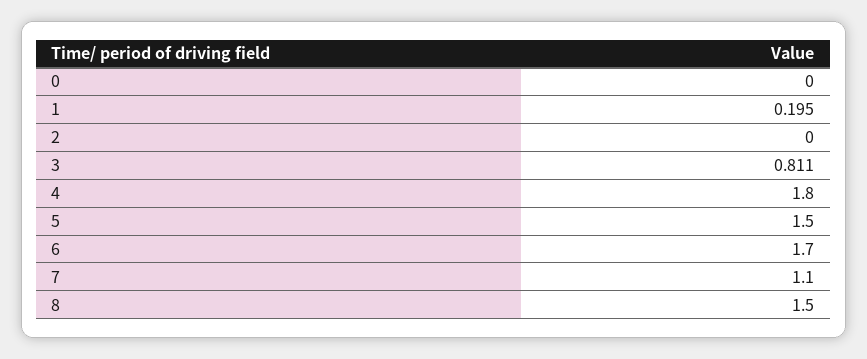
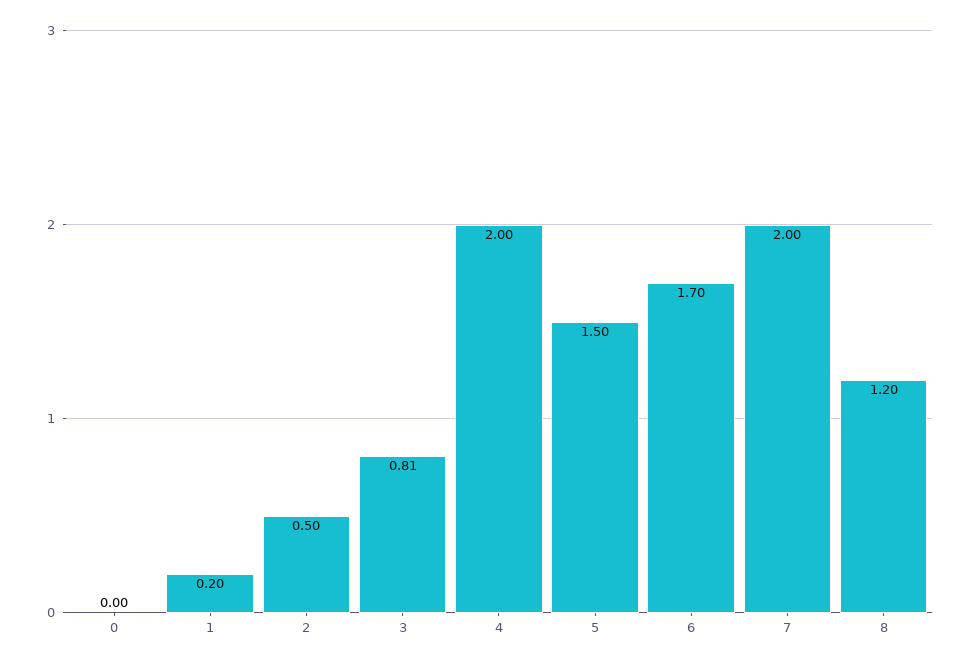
  {
    "0": 0,
    "1": 0.195,
-   "2": 0,
+   "2": 0.5,
    "3": 0.811,
-   "4": 1.8,
+   "4": 2,
    "5": 1.5,
    "6": 1.7,
-   "7": 1.1,
+   "7": 2,
-   "8": 1.5
+   "8": 1.2
  }

